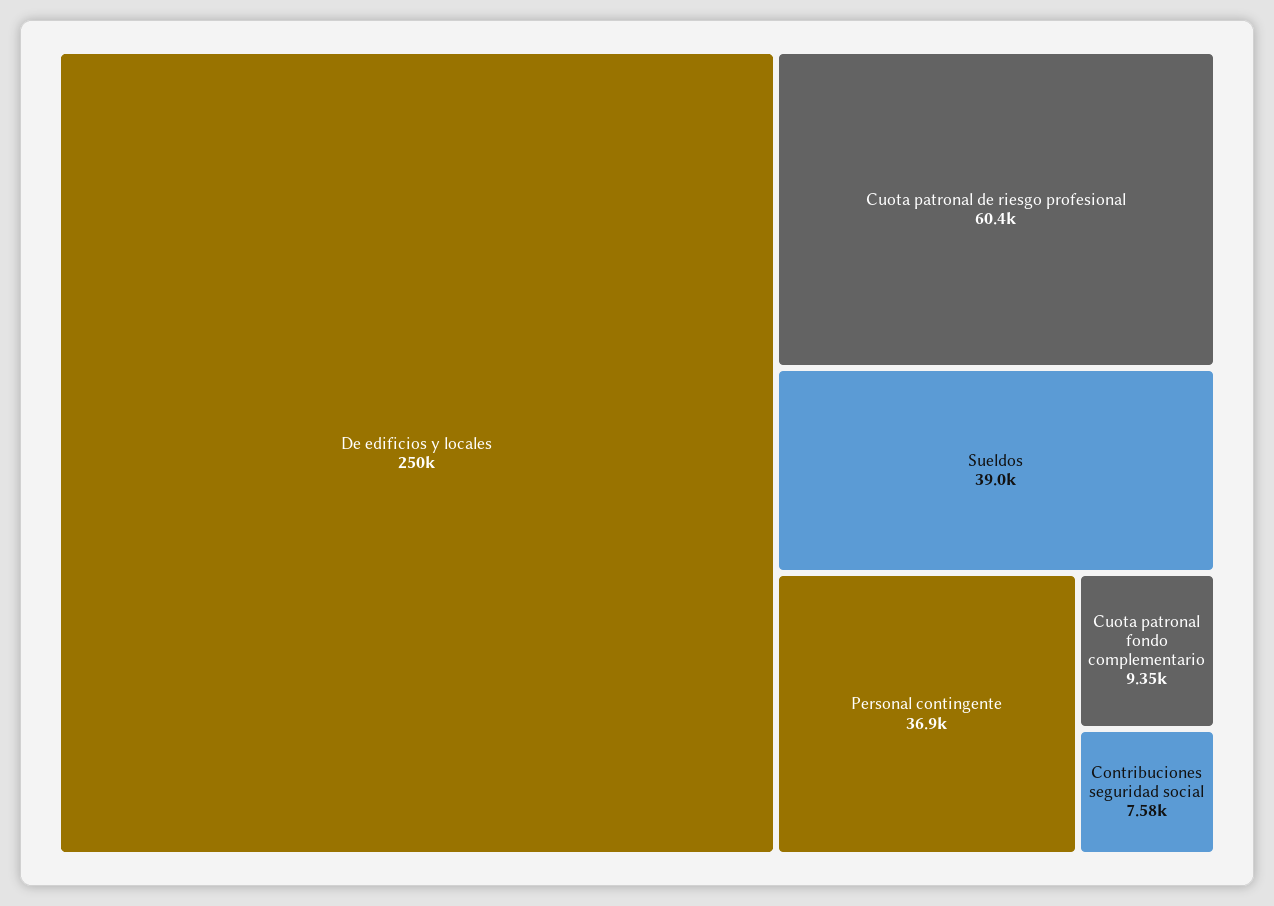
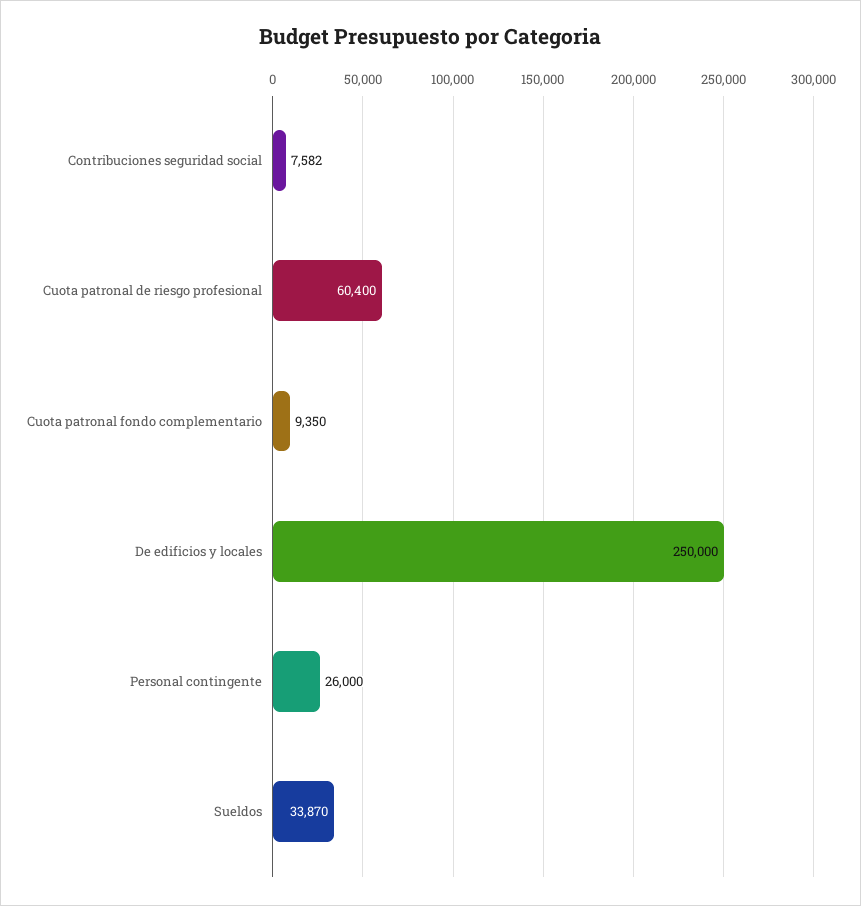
  {
    "De edificios y locales": 250000,
    "Cuota patronal de riesgo profesional": 60400,
-   "Sueldos": 39000,
+   "Sueldos": 33870,
-   "Personal contingente": 36900,
+   "Personal contingente": 26000,
    "Cuota patronal fondo complementario": 9350,
    "Contribuciones seguridad social": 7582
  }

